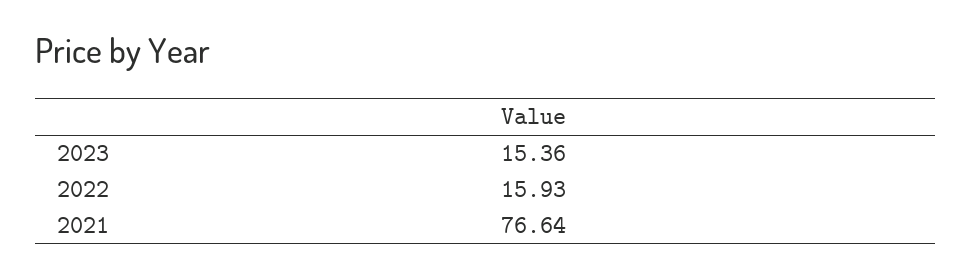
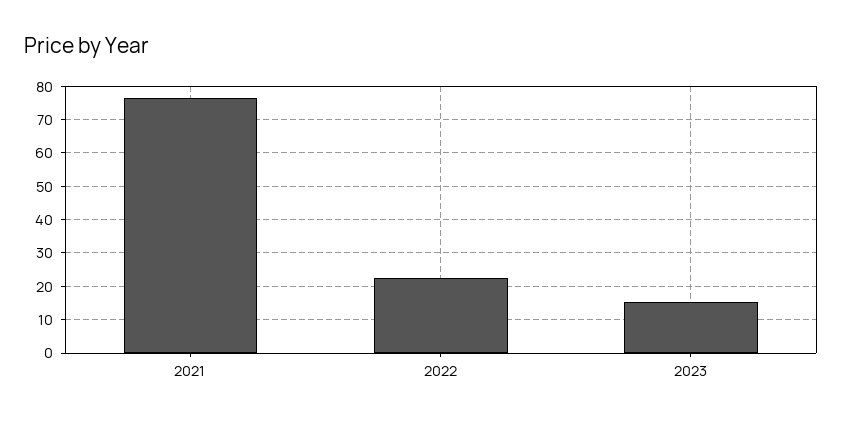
  {
    "2023": 15.36,
-   "2022": 15.93,
+   "2022": 22,
    "2021": 76.64
  }

